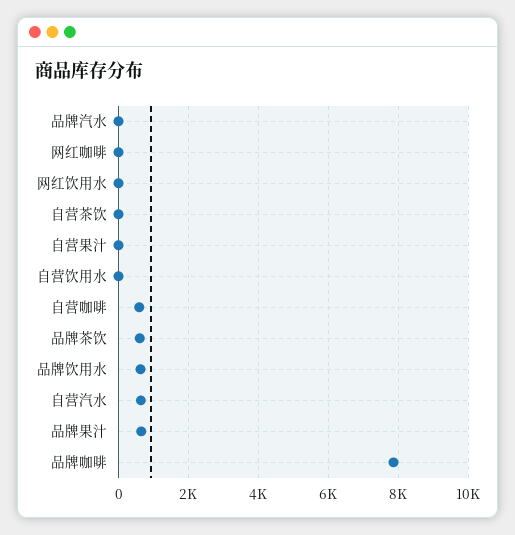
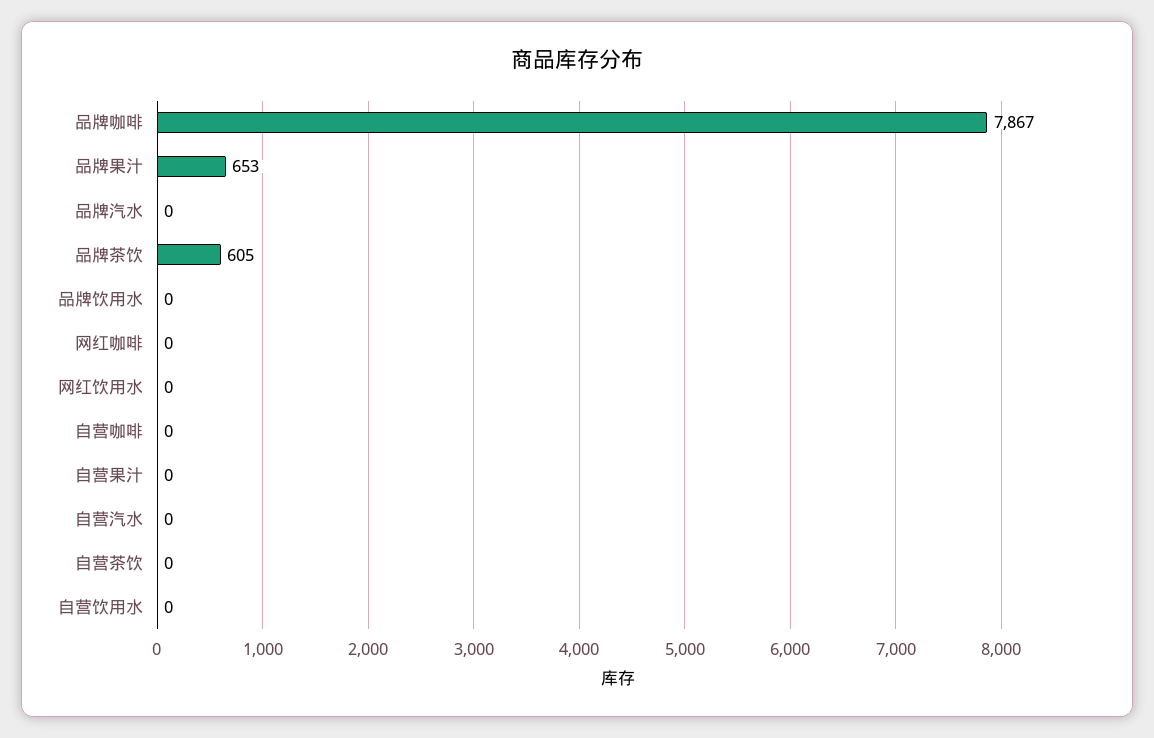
  {
    "品牌汽水": 0,
    "网红咖啡": 0,
    "网红饮用水": 0,
    "自营茶饮": 0,
    "自营果汁": 0,
    "自营饮用水": 0,
-   "自营咖啡": 600,
+   "自营咖啡": 0,
    "品牌茶饮": 605,
-   "品牌饮用水": 600,
+   "品牌饮用水": 0,
-   "自营汽水": 600,
+   "自营汽水": 0,
    "品牌果汁": 653,
    "品牌咖啡": 7867
  }

